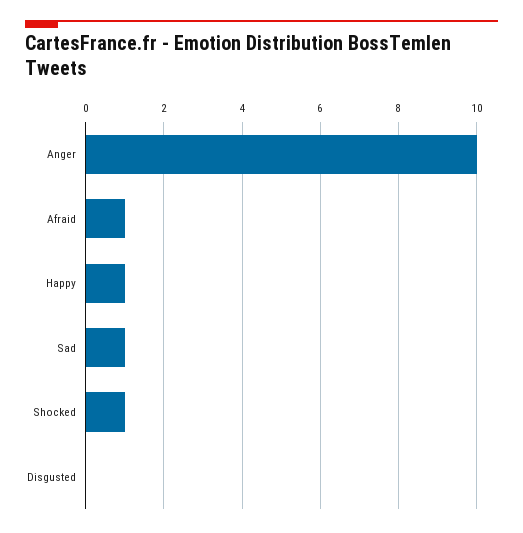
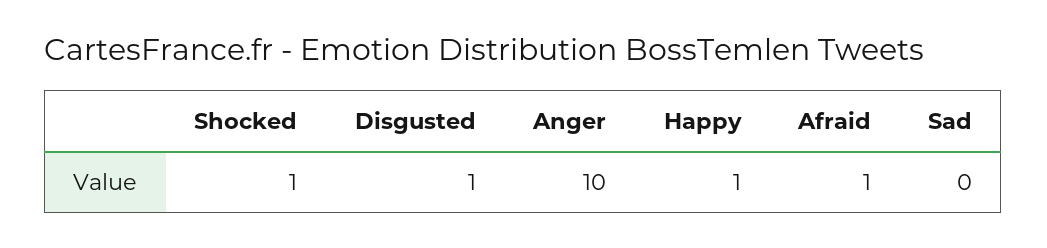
  {
    "Anger": 10,
    "Afraid": 1,
    "Happy": 1,
-   "Sad": 1,
+   "Sad": 0,
    "Shocked": 1,
-   "Disgusted": 0
+   "Disgusted": 1
  }

